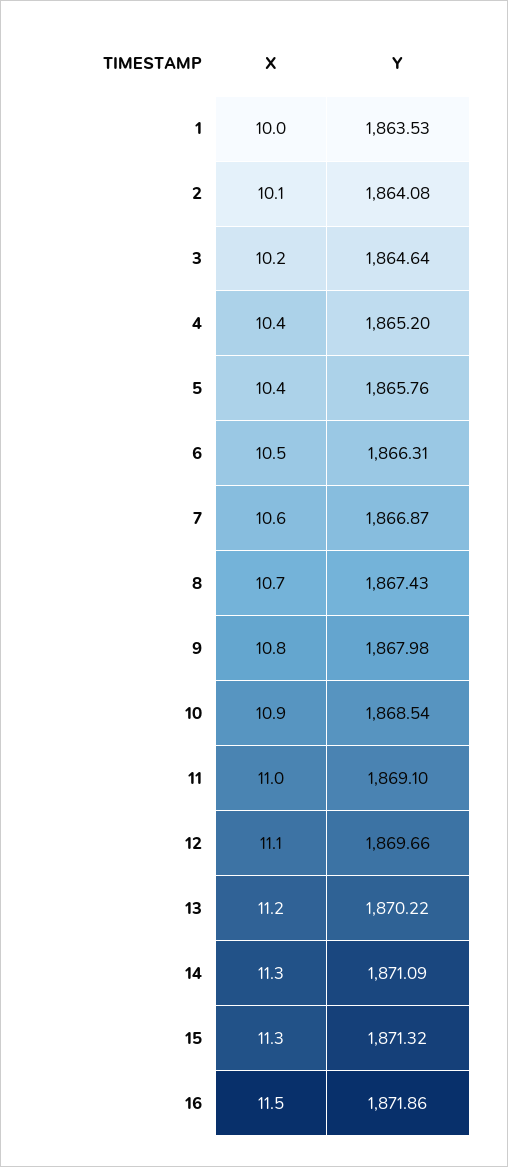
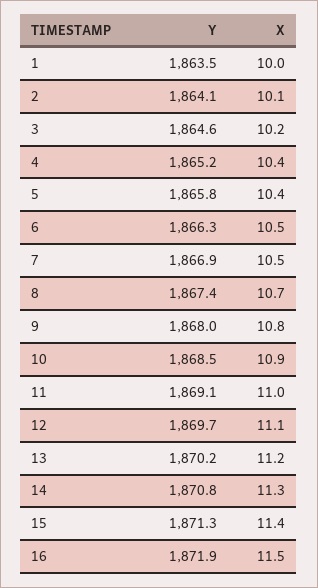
  {
    "X": {
      "1": 10,
      "2": 10.1,
      "3": 10.2,
      "4": 10.4,
      "5": 10.4,
      "6": 10.5,
-     "7": 10.6,
+     "7": 10.5,
      "8": 10.7,
      "9": 10.8,
      "10": 10.9,
      "11": 11,
      "12": 11.1,
      "13": 11.2,
      "14": 11.3,
-     "15": 11.3,
+     "15": 11.4,
      "16": 11.5
    },
    "Y": {
      "1": 1863.53,
      "2": 1864.08,
      "3": 1864.64,
      "4": 1865.2,
      "5": 1865.76,
      "6": 1866.31,
      "7": 1866.87,
      "8": 1867.43,
      "9": 1867.98,
      "10": 1868.54,
      "11": 1869.1,
      "12": 1869.66,
      "13": 1870.22,
-     "14": 1871.09,
+     "14": 1870.8,
      "15": 1871.32,
      "16": 1871.86
    }
  }

